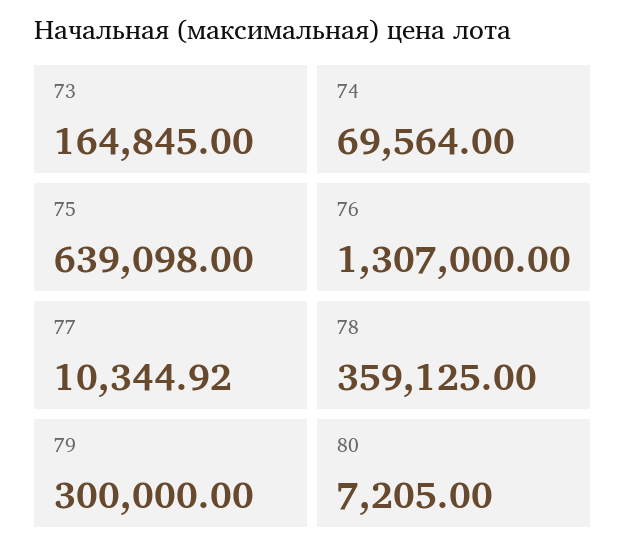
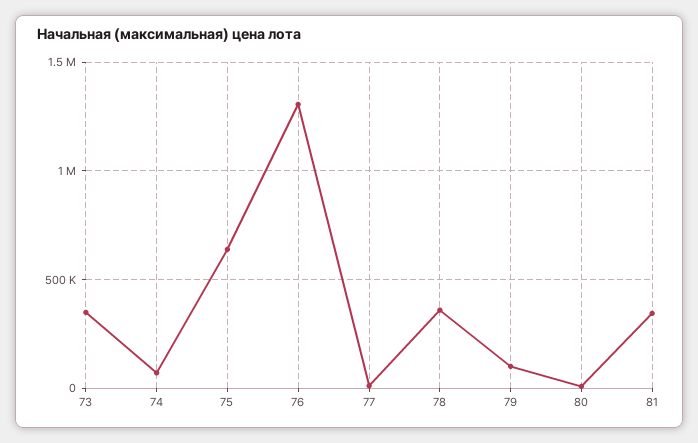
  {
-   "73": 164845,
+   "73": 350000,
    "74": 69564,
    "75": 639098,
    "76": 1307000,
    "77": 10344.92,
    "78": 359125,
-   "79": 300000,
+   "79": 100000,
-   "80": 7205
+   "80": 7205,
+   "81": 350000
  }

